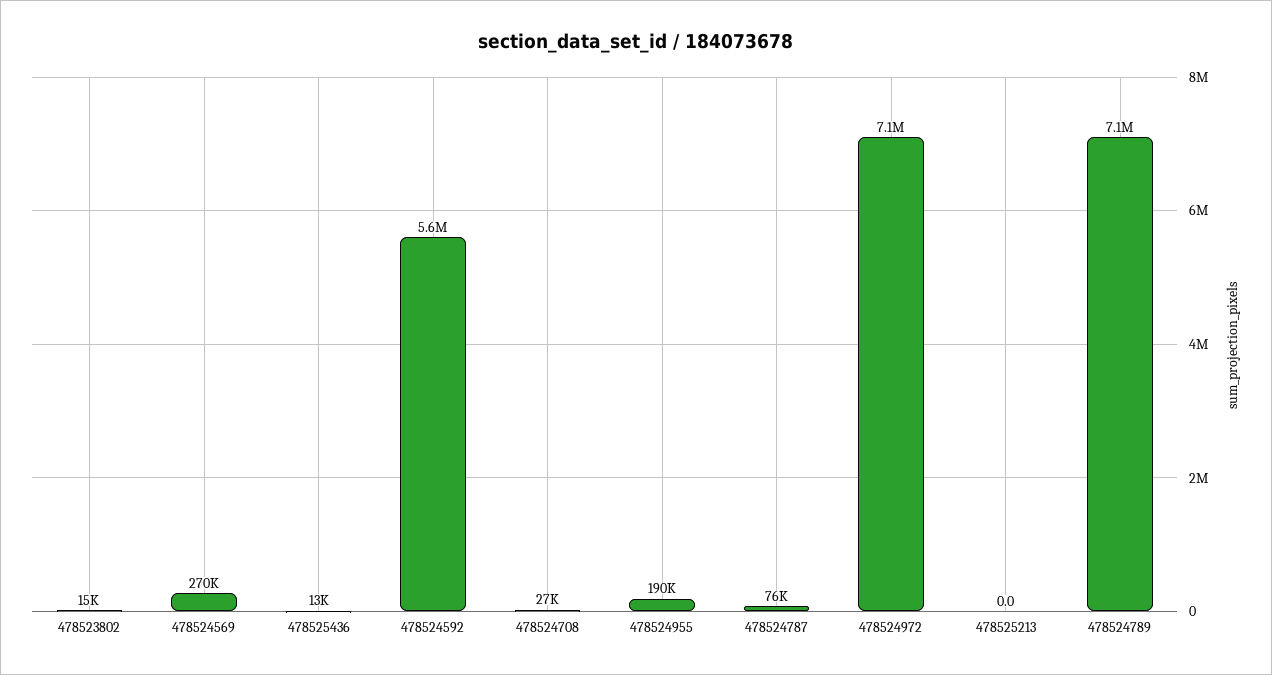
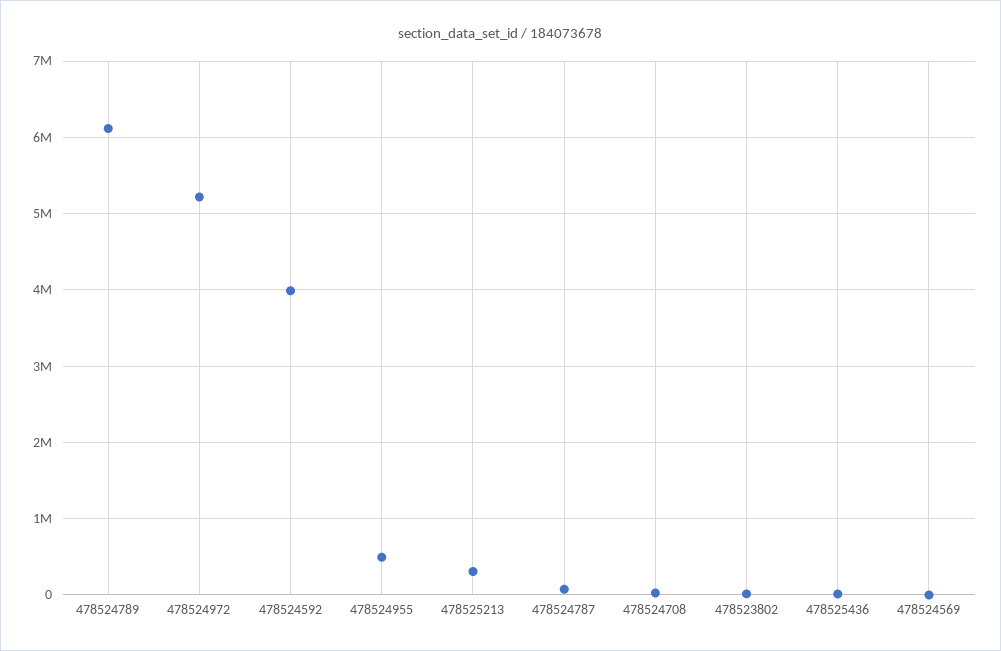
  {
    "478523802": 15000,
-   "478524569": 270000,
+   "478524569": 0,
    "478525436": 13000,
-   "478524592": 5600000,
+   "478524592": 4000000,
    "478524708": 27000,
-   "478524955": 190000,
+   "478524955": 500000,
    "478524787": 76000,
-   "478524972": 7100000,
+   "478524972": 5200000,
-   "478525213": 0,
+   "478525213": 300000,
-   "478524789": 7100000
+   "478524789": 6100000
  }

